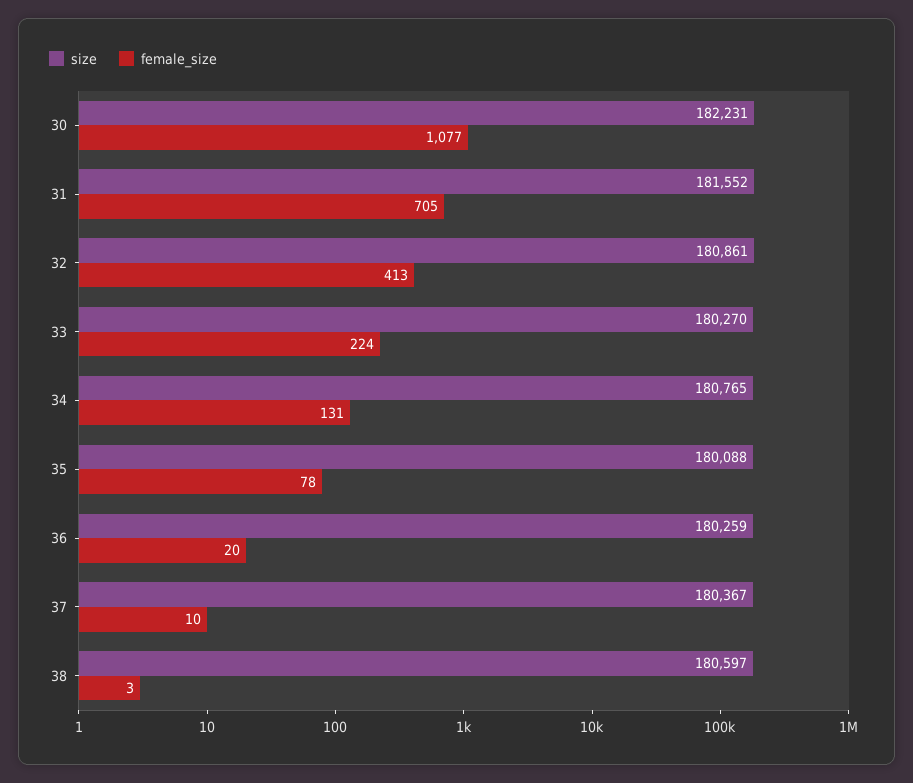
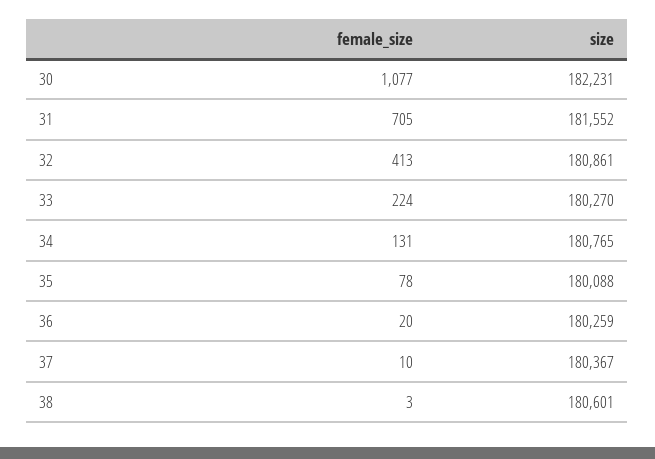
  {
    "size": {
      "30": 182231,
      "31": 181552,
      "32": 180861,
      "33": 180270,
      "34": 180765,
      "35": 180088,
      "36": 180259,
      "37": 180367,
-     "38": 180597
+     "38": 180601
    },
    "female_size": {
      "30": 1077,
      "31": 705,
      "32": 413,
      "33": 224,
      "34": 131,
      "35": 78,
      "36": 20,
      "37": 10,
      "38": 3
    }
  }

